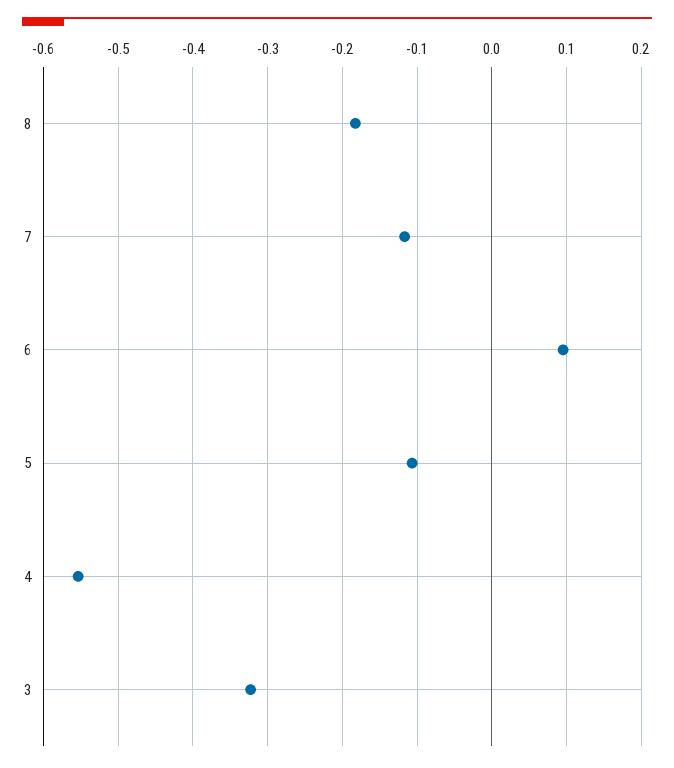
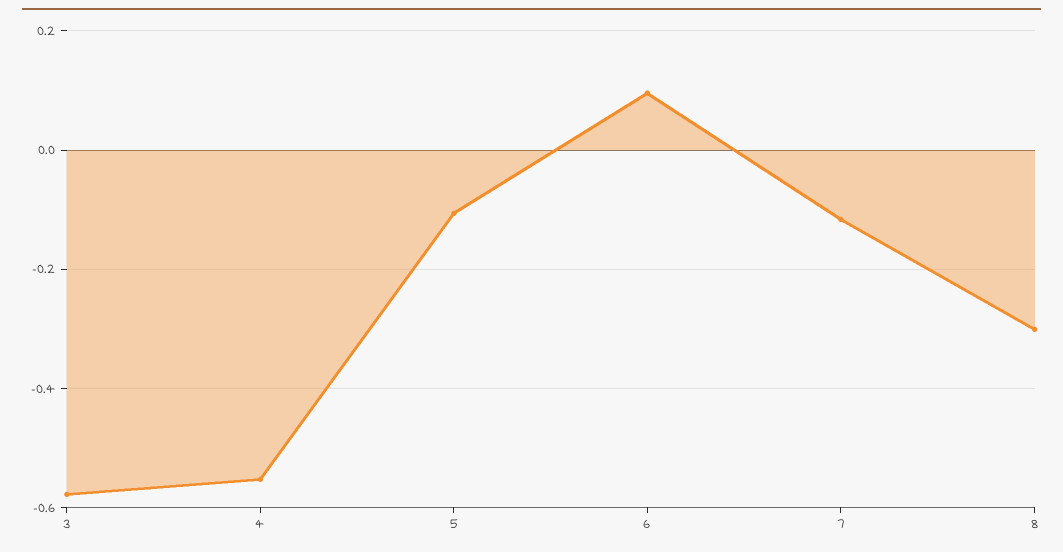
  {
-   "8": -0.18,
+   "8": -0.3,
    "7": -0.12,
    "6": 0.1,
    "5": -0.11,
    "4": -0.55,
-   "3": -0.32
+   "3": -0.58
  }

